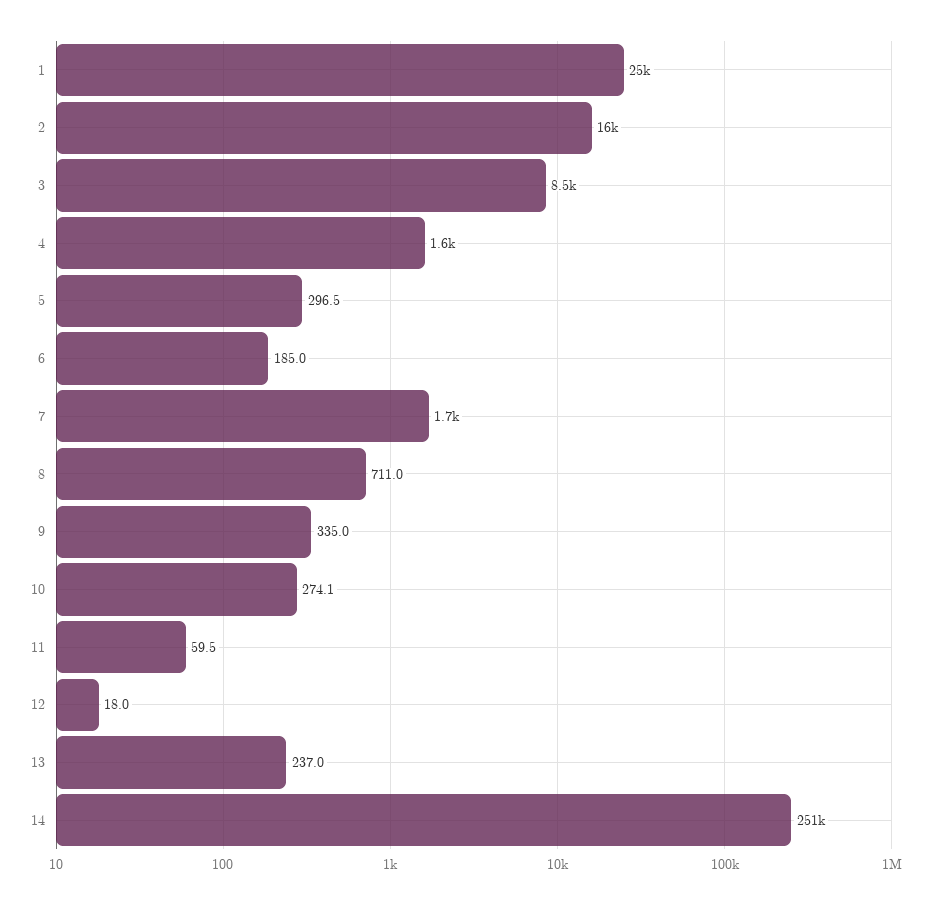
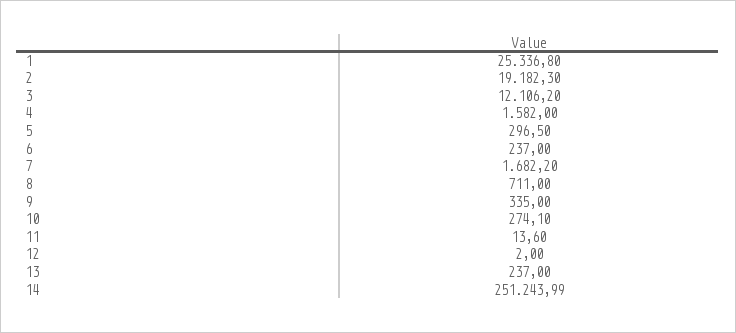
  {
    "1": 25336.8,
-   "2": 16000,
+   "2": 19182.3,
-   "3": 8500,
+   "3": 12106.2,
    "4": 1582,
    "5": 296.5,
-   "6": 185,
+   "6": 237,
    "7": 1682.2,
    "8": 711,
    "9": 335,
    "10": 274.1,
-   "11": 59.5,
+   "11": 13.6,
-   "12": 18,
+   "12": 2,
    "13": 237,
    "14": 251243.99
  }

